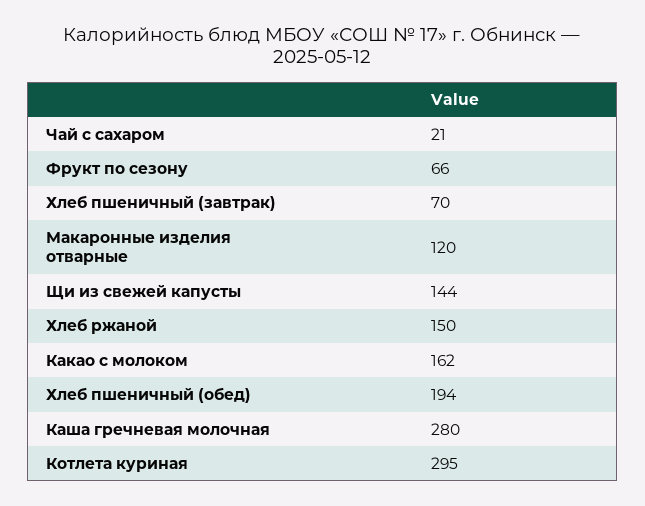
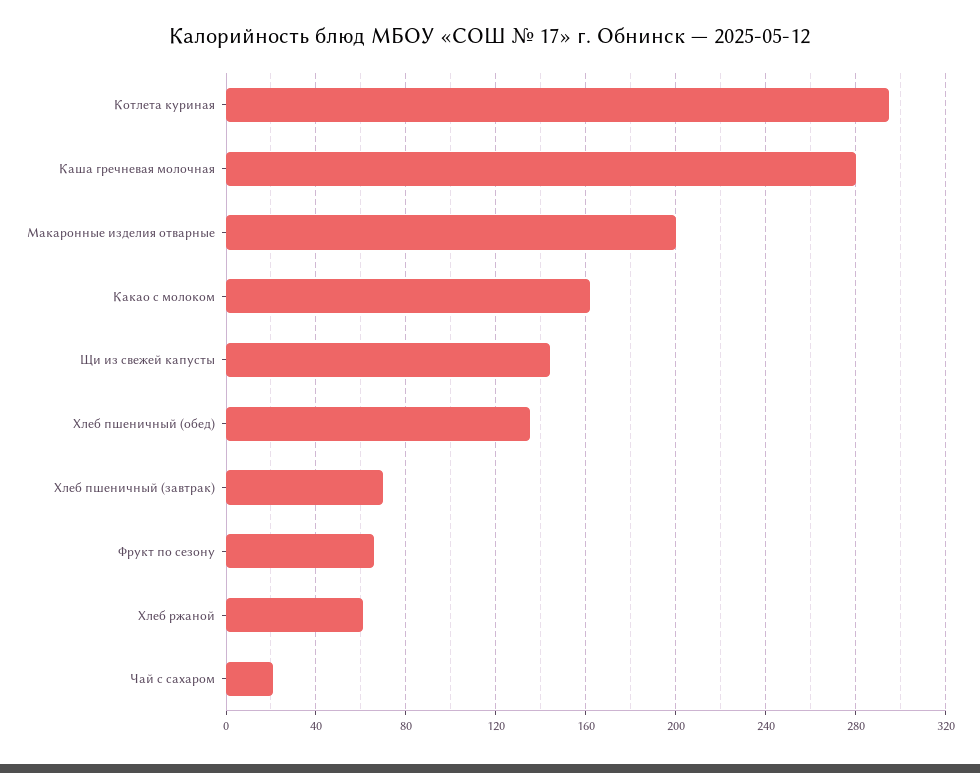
  {
    "Чай с сахаром": 21,
    "Фрукт по сезону": 66,
    "Хлеб пшеничный (завтрак)": 70,
-   "Макаронные изделия отварные": 120,
+   "Макаронные изделия отварные": 200,
    "Щи из свежей капусты": 144,
-   "Хлеб ржаной": 150,
+   "Хлеб ржаной": 60,
    "Какао с молоком": 162,
-   "Хлеб пшеничный (обед)": 194,
+   "Хлеб пшеничный (обед)": 135,
    "Каша гречневая молочная": 280,
    "Котлета куриная": 295
  }

